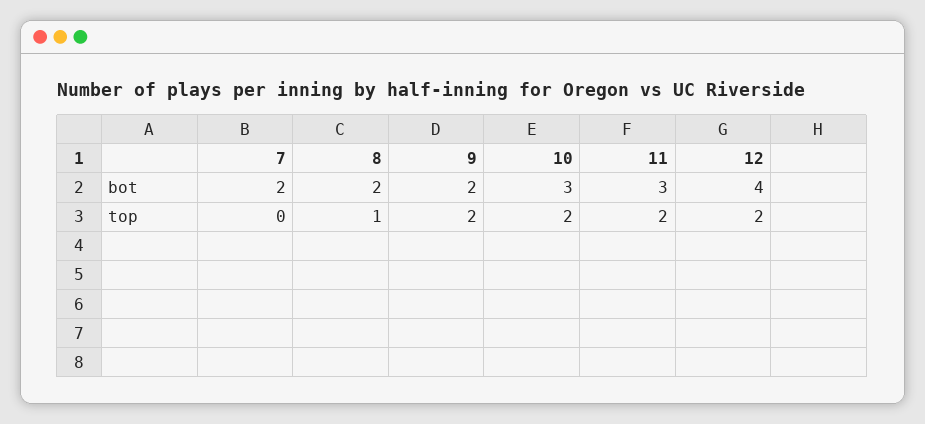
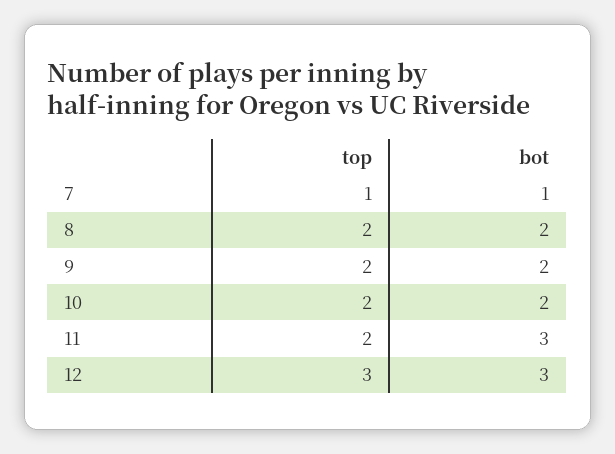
  {
    "7": {
-     "bot": 2,
+     "bot": 1,
-     "top": 0
+     "top": 1
    },
    "8": {
      "bot": 2,
-     "top": 1
+     "top": 2
    },
    "9": {
      "bot": 2,
      "top": 2
    },
    "10": {
-     "bot": 3,
+     "bot": 2,
      "top": 2
    },
    "11": {
      "bot": 3,
      "top": 2
    },
    "12": {
-     "bot": 4,
+     "bot": 3,
-     "top": 2
+     "top": 3
    }
  }

